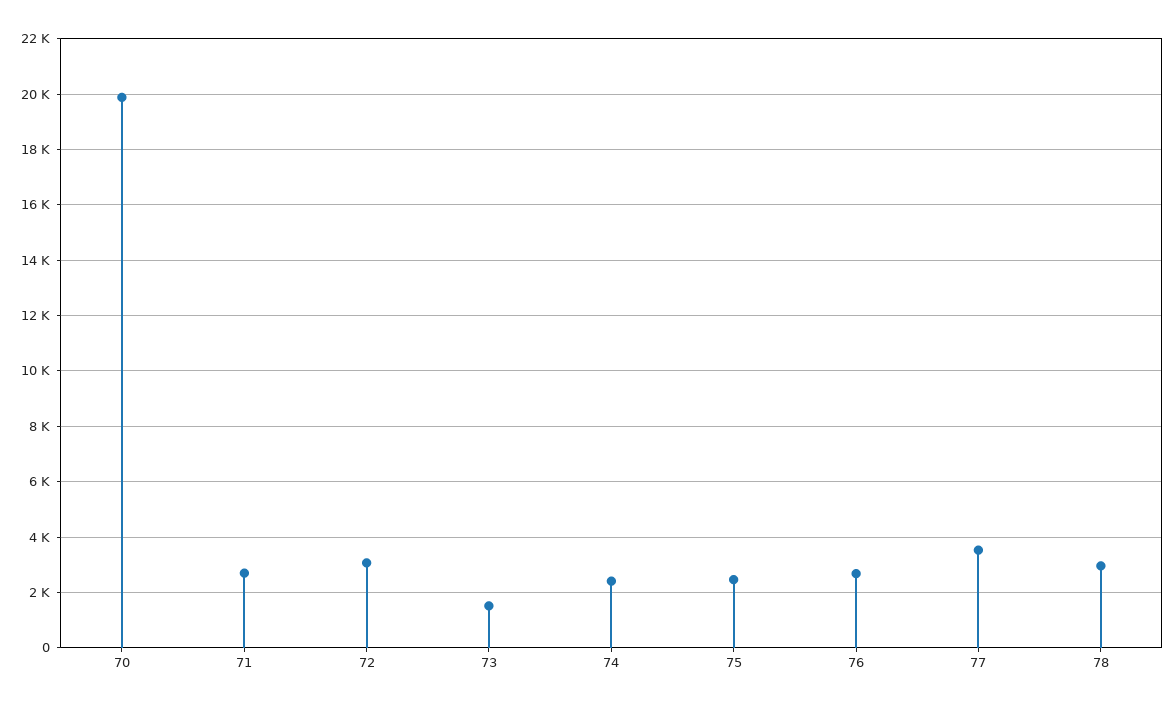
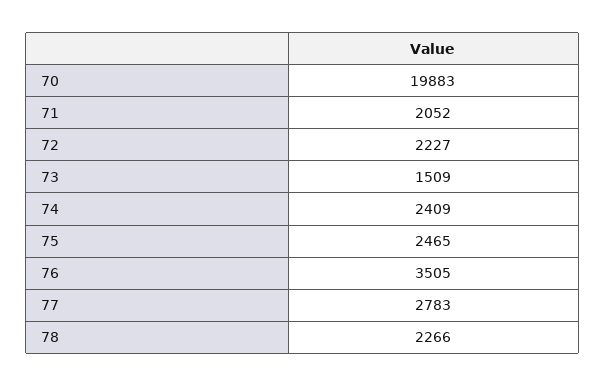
  {
    "70": 19883,
-   "71": 2750,
+   "71": 2052,
-   "72": 3000,
+   "72": 2227,
    "73": 1509,
    "74": 2409,
    "75": 2465,
-   "76": 2750,
+   "76": 3505,
-   "77": 3500,
+   "77": 2783,
-   "78": 3000
+   "78": 2266
  }

